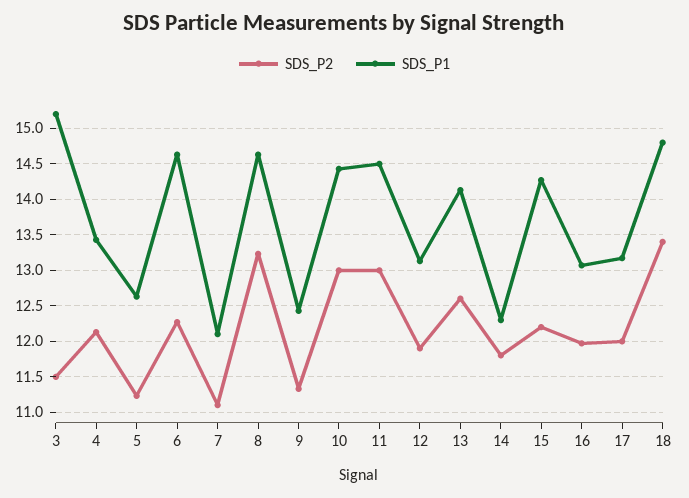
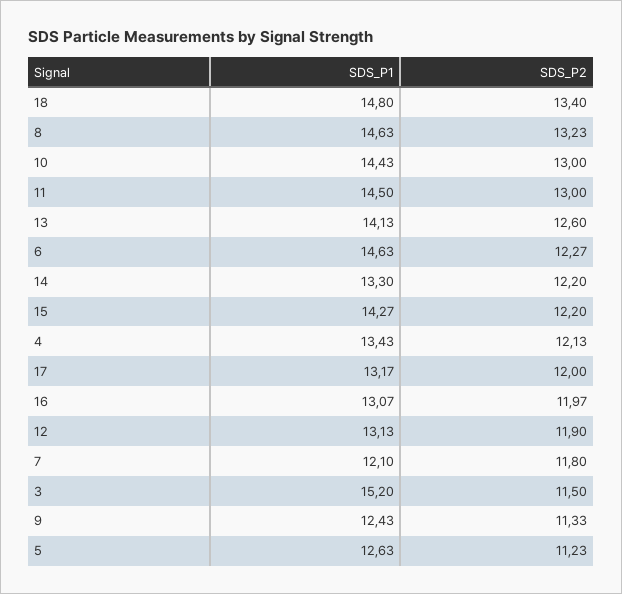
  {
    "SDS_P2": {
      "3": 11.5,
      "4": 12.13,
      "5": 11.23,
      "6": 12.27,
-     "7": 11.1,
+     "7": 11.8,
      "8": 13.23,
      "9": 11.33,
      "10": 13,
      "11": 13,
      "12": 11.9,
      "13": 12.6,
-     "14": 11.8,
+     "14": 12.2,
      "15": 12.2,
      "16": 11.97,
      "17": 12,
      "18": 13.4
    },
    "SDS_P1": {
      "3": 15.2,
      "4": 13.43,
      "5": 12.63,
      "6": 14.63,
      "7": 12.1,
      "8": 14.63,
      "9": 12.43,
      "10": 14.43,
      "11": 14.5,
      "12": 13.13,
      "13": 14.13,
-     "14": 12.3,
+     "14": 13.3,
      "15": 14.27,
      "16": 13.07,
      "17": 13.17,
      "18": 14.8
    }
  }

